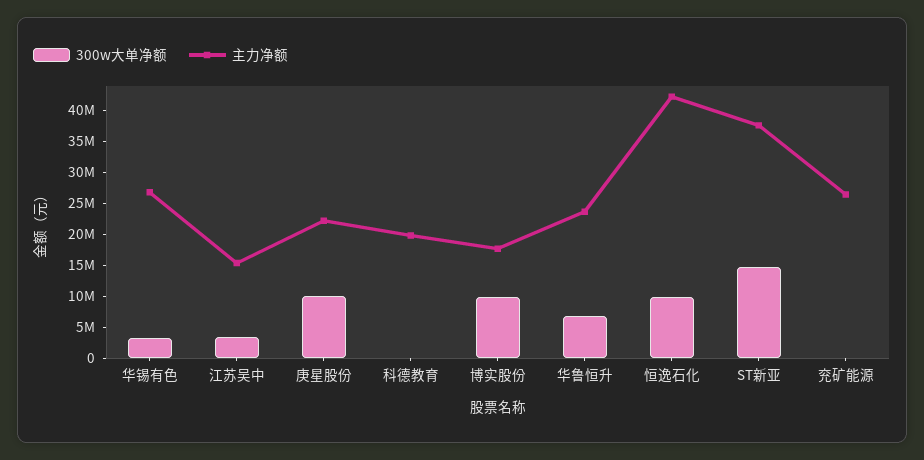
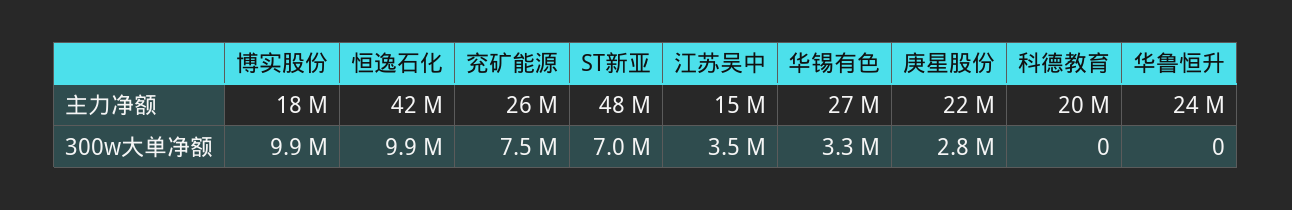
  {
    "300w大单净额": {
      "华锡有色": 3300000,
      "江苏吴中": 3500000,
-     "庚星股份": 10000000,
+     "庚星股份": 2800000,
      "科德教育": 0,
      "博实股份": 9900000,
-     "华鲁恒升": 7500000,
+     "华鲁恒升": 0,
      "恒逸石化": 9900000,
-     "ST新亚": 15000000,
+     "ST新亚": 7000000,
-     "兖矿能源": 0
+     "兖矿能源": 7500000
    },
    "主力净额": {
      "华锡有色": 27000000,
      "江苏吴中": 15000000,
      "庚星股份": 22000000,
      "科德教育": 20000000,
      "博实股份": 18000000,
      "华鲁恒升": 24000000,
      "恒逸石化": 42000000,
-     "ST新亚": 37500000,
+     "ST新亚": 48000000,
      "兖矿能源": 26000000
    }
  }

